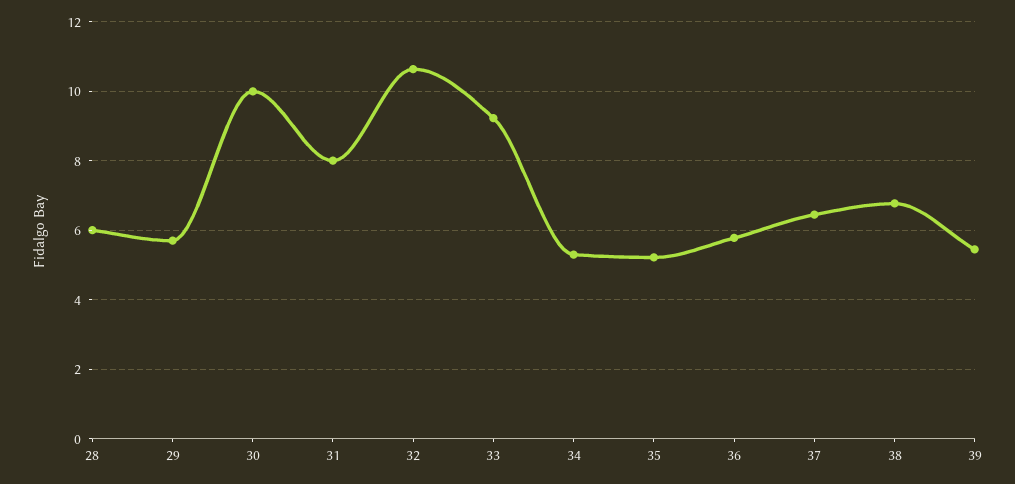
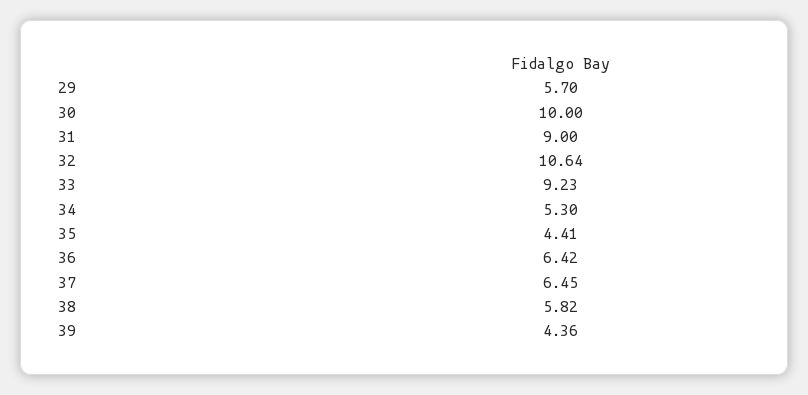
  {
-   "28": 6,
    "29": 5.7,
    "30": 10,
-   "31": 8,
+   "31": 9,
    "32": 10.64,
    "33": 9.23,
    "34": 5.3,
-   "35": 5.2,
+   "35": 4.41,
-   "36": 5.8,
+   "36": 6.42,
    "37": 6.45,
-   "38": 6.8,
+   "38": 5.82,
-   "39": 5.4
+   "39": 4.36
  }

